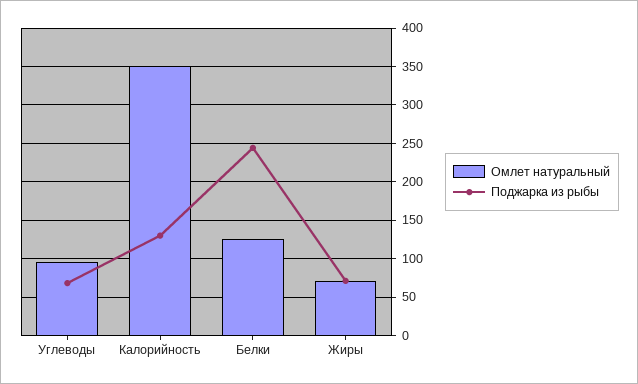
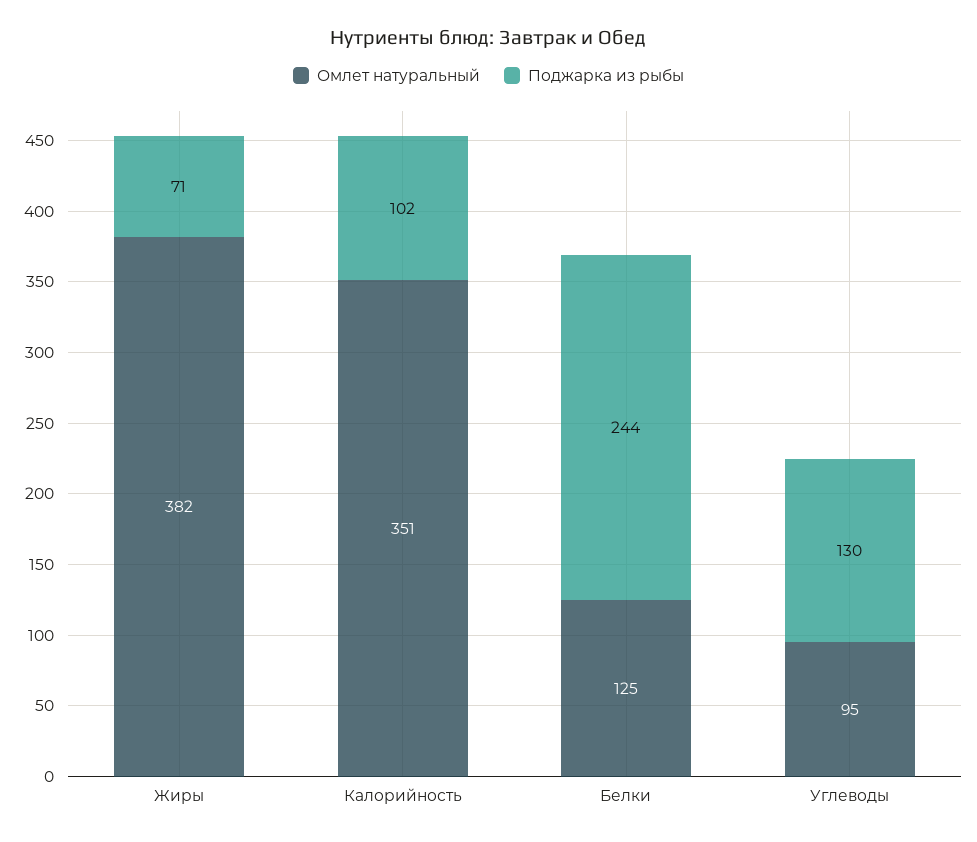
  {
    "Омлет натуральный": {
      "Углеводы": 95,
      "Калорийность": 351,
      "Белки": 125,
-     "Жиры": 70
+     "Жиры": 382
    },
    "Поджарка из рыбы": {
-     "Углеводы": 70,
+     "Углеводы": 130,
-     "Калорийность": 130,
+     "Калорийность": 102,
      "Белки": 244,
      "Жиры": 71
    }
  }

